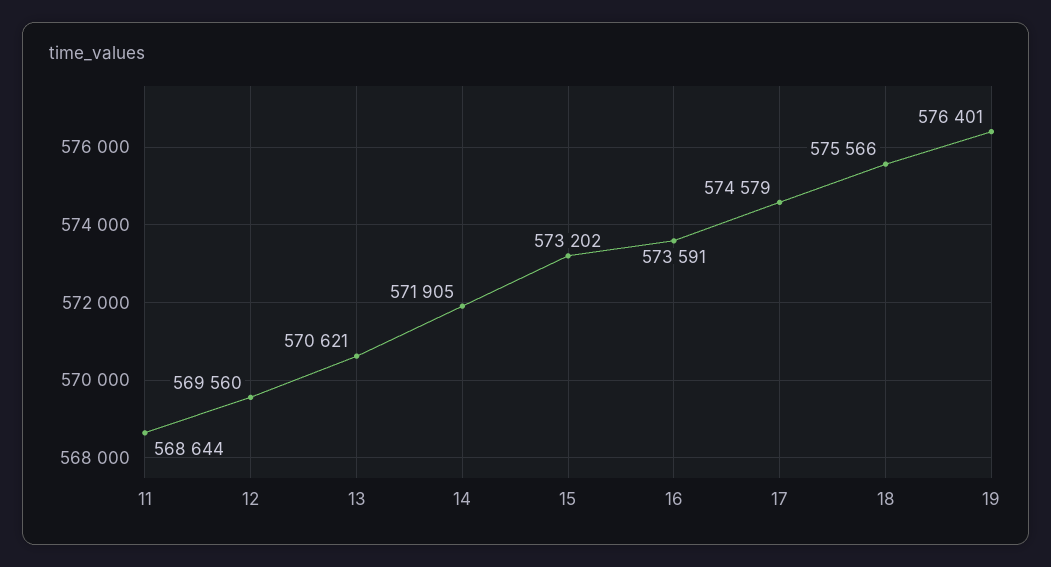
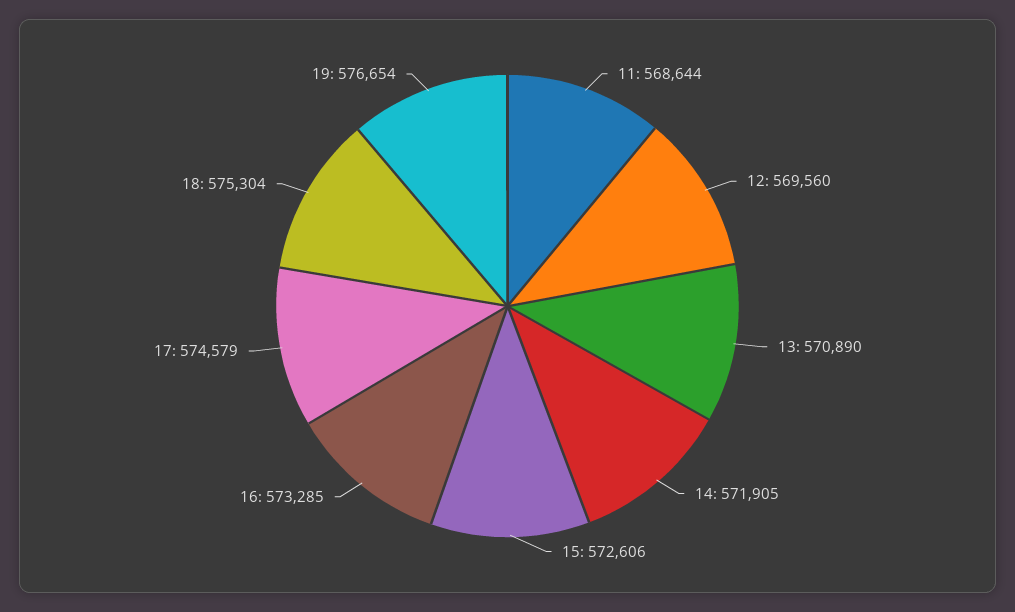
  {
    "11": 568644,
    "12": 569560,
-   "13": 570621,
+   "13": 570890,
    "14": 571905,
-   "15": 573202,
+   "15": 572606,
-   "16": 573591,
+   "16": 573285,
    "17": 574579,
-   "18": 575566,
+   "18": 575304,
-   "19": 576401
+   "19": 576654
  }

